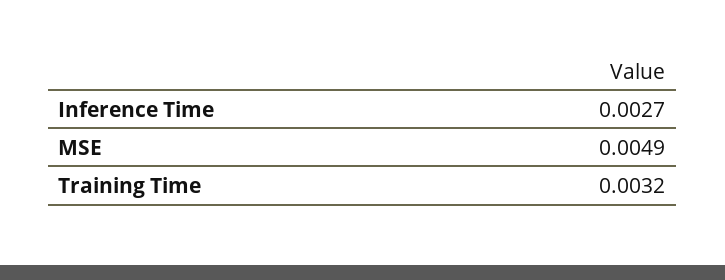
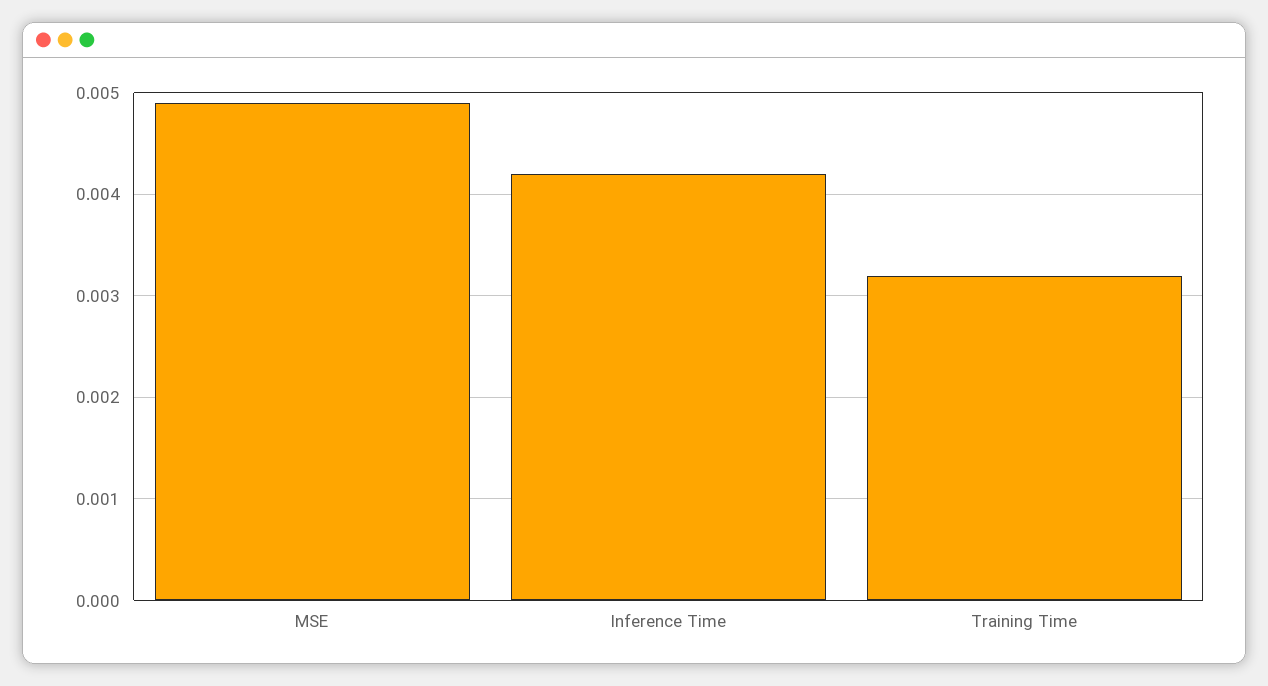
  {
-   "Inference Time": 0.0027,
+   "Inference Time": 0.0042,
    "MSE": 0.0049,
    "Training Time": 0.0032
  }

